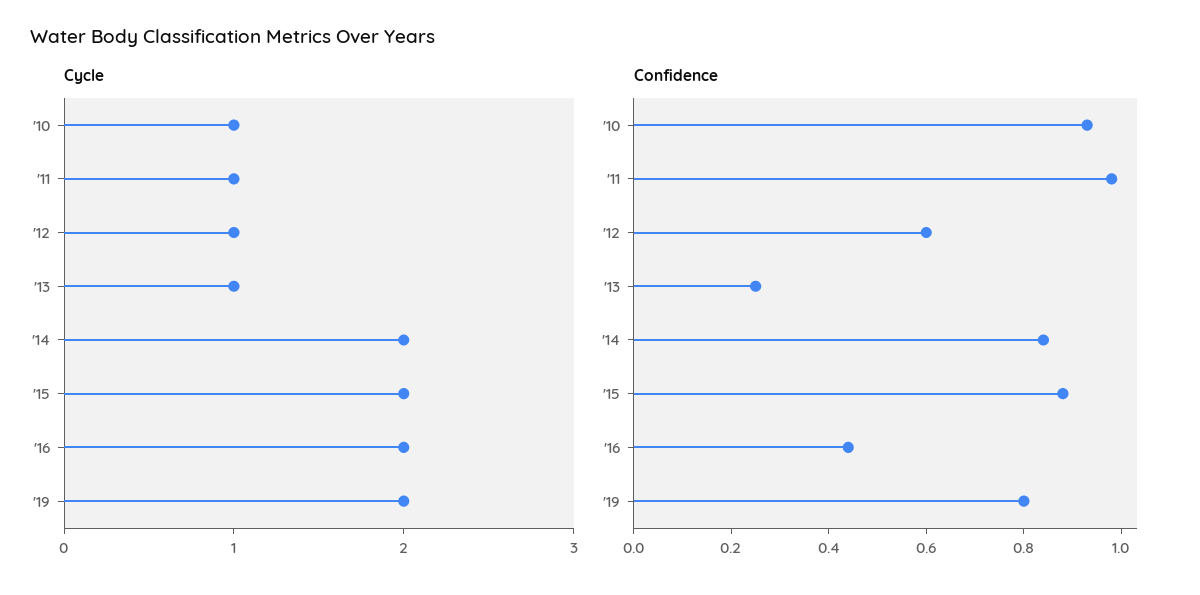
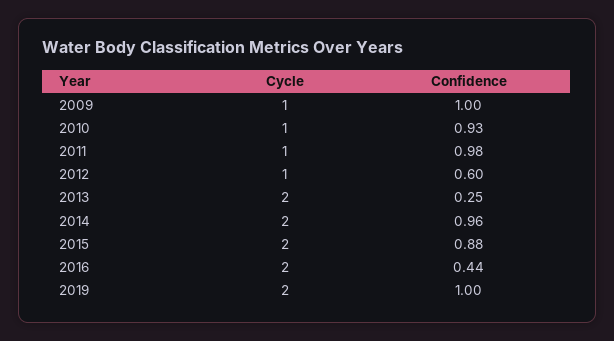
  {
    "Cycle": {
      "'10": 1,
      "'11": 1,
      "'12": 1,
-     "'13": 1,
+     "'13": 2,
      "'14": 2,
      "'15": 2,
      "'16": 2,
-     "'19": 2
+     "'19": 2,
+     "2009": 1
    },
    "Confidence": {
      "'10": 0.93,
      "'11": 0.98,
      "'12": 0.6,
      "'13": 0.25,
-     "'14": 0.85,
+     "'14": 0.96,
      "'15": 0.88,
      "'16": 0.44,
-     "'19": 0.8
+     "'19": 1,
+     "2009": 1
    }
  }

